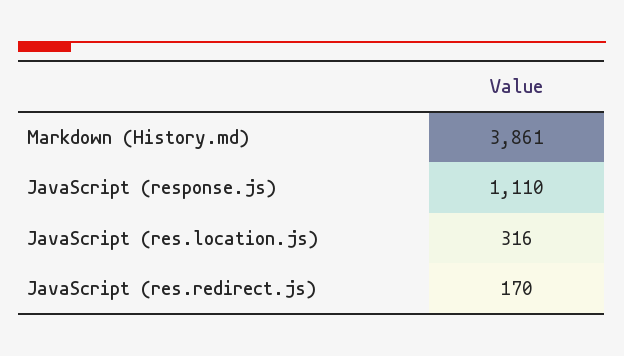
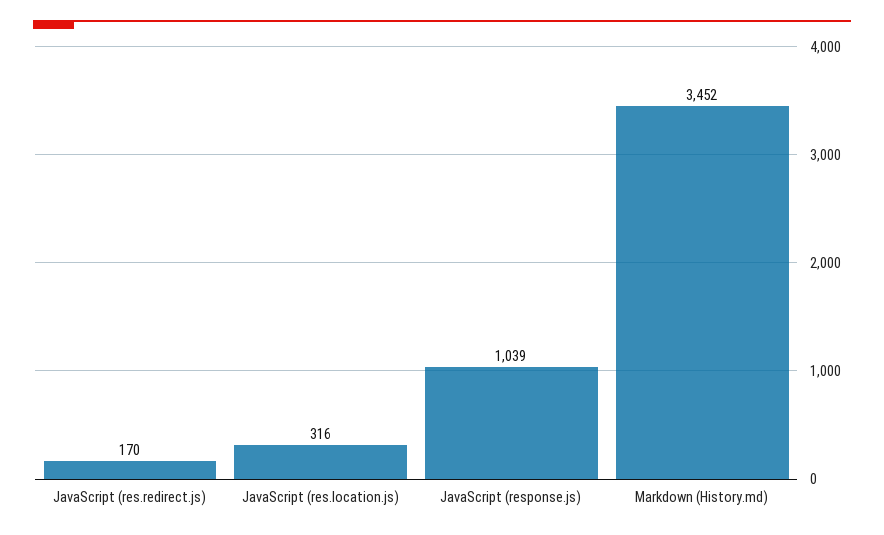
  {
-   "Markdown (History.md)": 3861,
+   "Markdown (History.md)": 3452,
-   "JavaScript (response.js)": 1110,
+   "JavaScript (response.js)": 1039,
    "JavaScript (res.location.js)": 316,
    "JavaScript (res.redirect.js)": 170
  }

